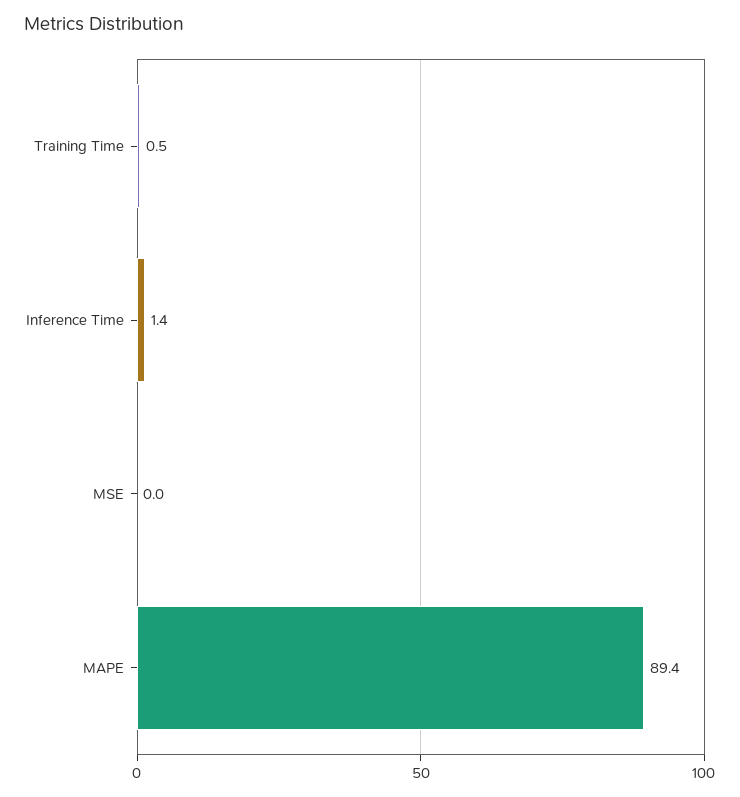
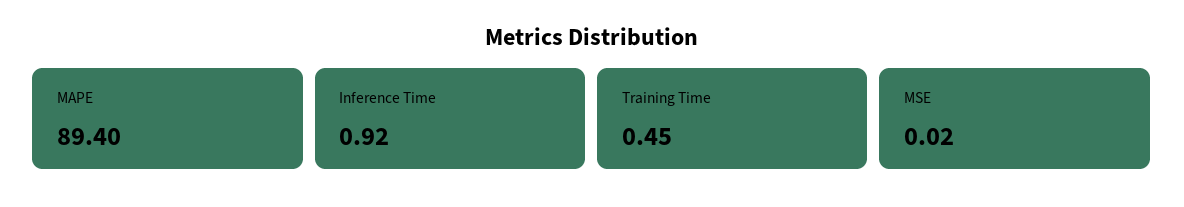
  {
    "Training Time": 0.45,
-   "Inference Time": 1.4,
+   "Inference Time": 0.92,
    "MSE": 0.02,
    "MAPE": 89.4
  }

